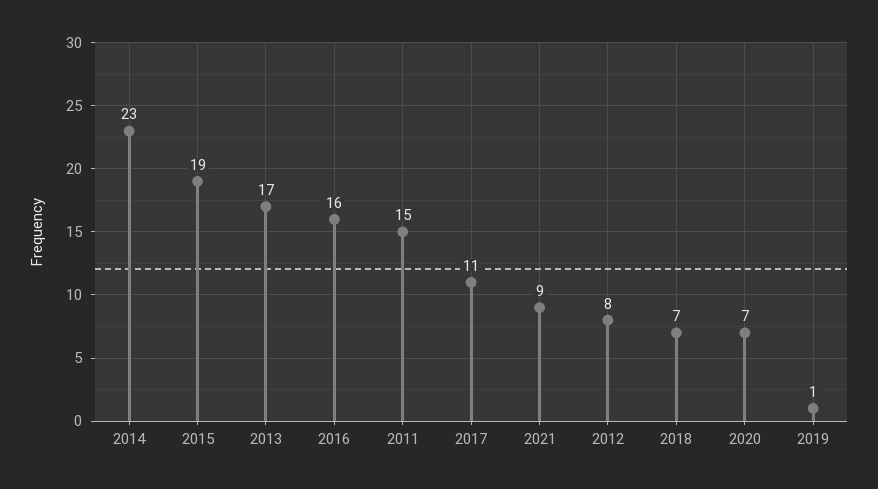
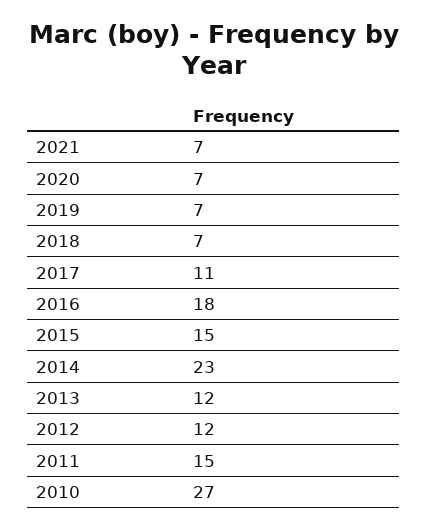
  {
    "2014": 23,
-   "2015": 19,
+   "2015": 15,
-   "2013": 17,
+   "2013": 12,
-   "2016": 16,
+   "2016": 18,
    "2011": 15,
    "2017": 11,
-   "2021": 9,
+   "2021": 7,
-   "2012": 8,
+   "2012": 12,
    "2018": 7,
    "2020": 7,
-   "2019": 1
+   "2019": 7,
+   "2010": 27
  }

